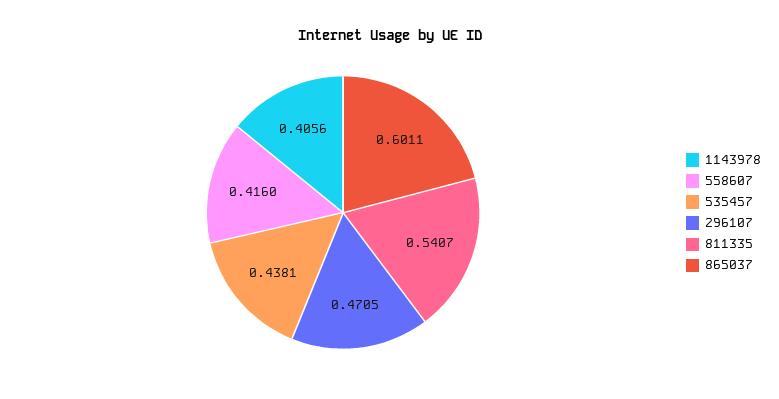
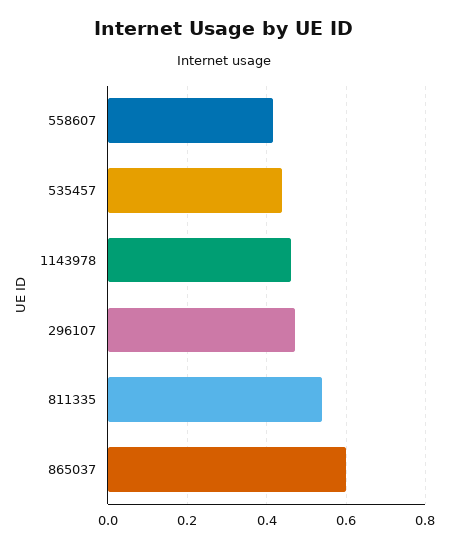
  {
-   "1143978": 0.4056,
+   "1143978": 0.46,
    "558607": 0.416,
    "535457": 0.4381,
    "296107": 0.4705,
    "811335": 0.5407,
    "865037": 0.6011
  }

